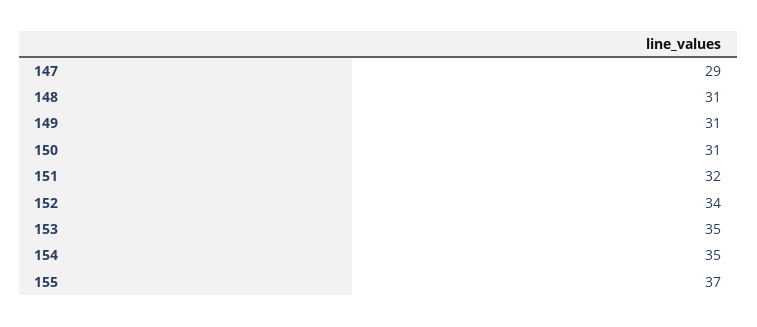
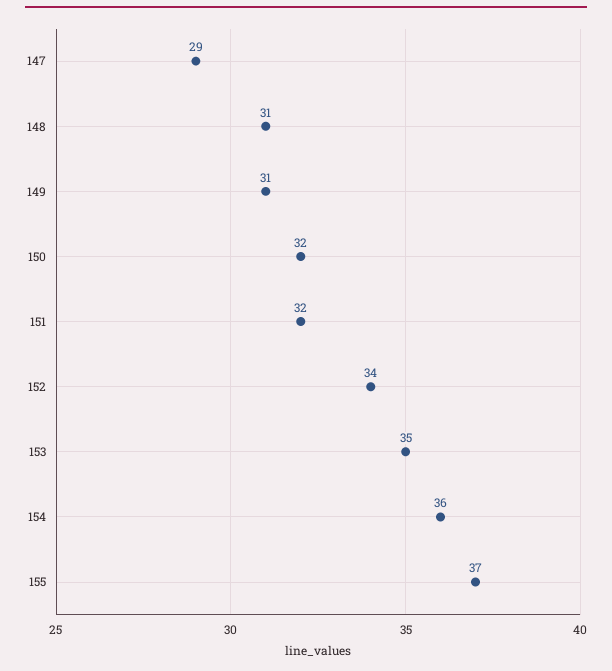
  {
    "147": 29,
    "148": 31,
    "149": 31,
-   "150": 31,
+   "150": 32,
    "151": 32,
    "152": 34,
    "153": 35,
-   "154": 35,
+   "154": 36,
    "155": 37
  }

